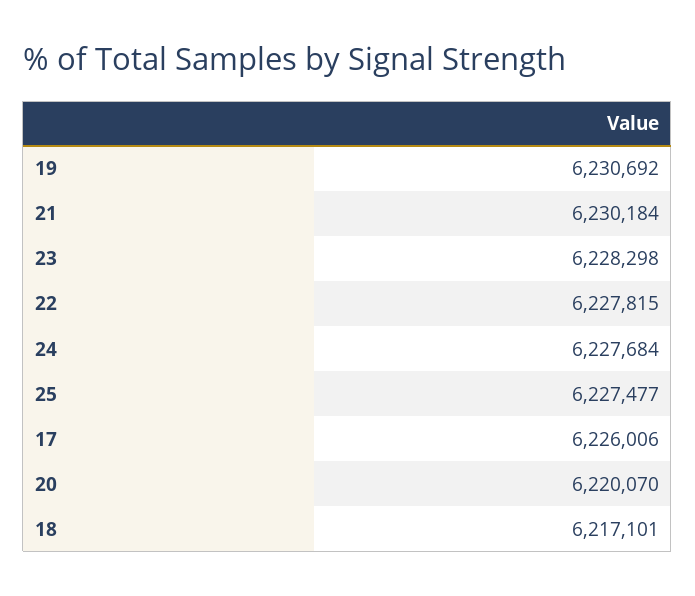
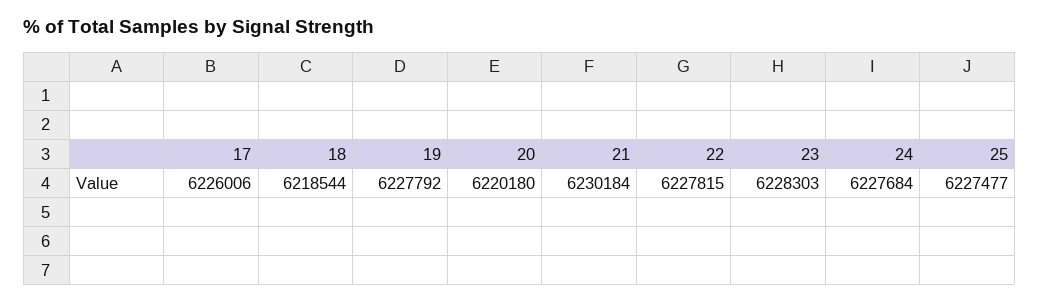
  {
-   "19": 6230692,
+   "19": 6227792,
    "21": 6230184,
-   "23": 6228298,
+   "23": 6228303,
    "22": 6227815,
    "24": 6227684,
    "25": 6227477,
    "17": 6226006,
-   "20": 6220070,
+   "20": 6220180,
-   "18": 6217101
+   "18": 6218544
  }

